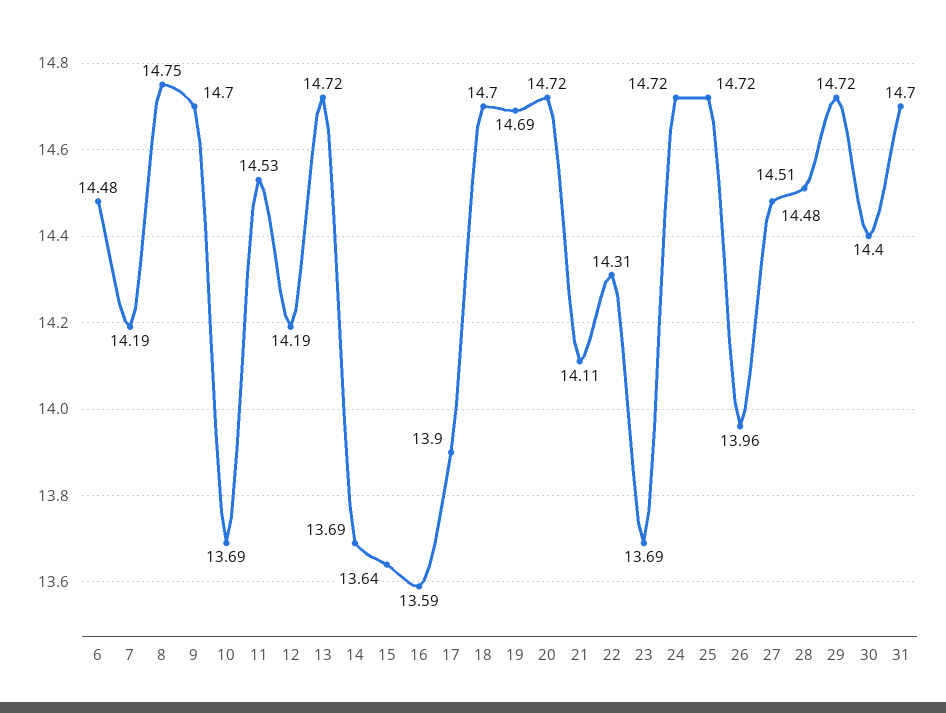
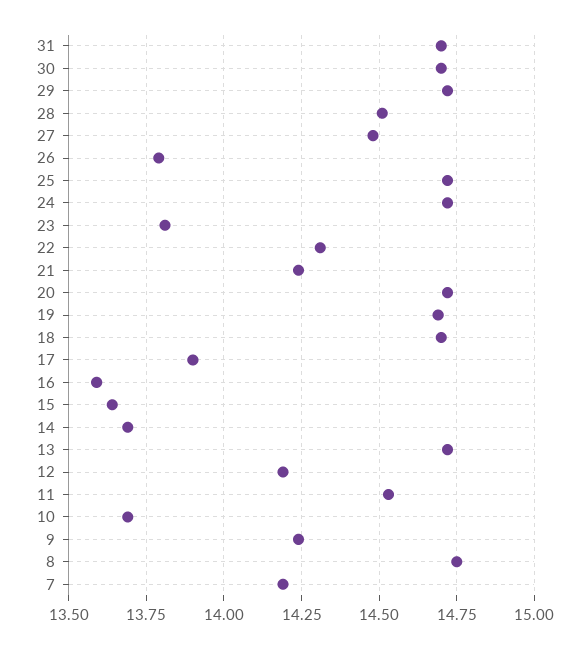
  {
-   "6": 14.48,
    "7": 14.19,
    "8": 14.75,
-   "9": 14.7,
+   "9": 14.25,
    "10": 13.69,
    "11": 14.53,
    "12": 14.19,
    "13": 14.72,
    "14": 13.69,
    "15": 13.64,
    "16": 13.59,
    "17": 13.9,
    "18": 14.7,
    "19": 14.69,
    "20": 14.72,
-   "21": 14.11,
+   "21": 14.25,
    "22": 14.31,
-   "23": 13.69,
+   "23": 13.8,
    "24": 14.72,
    "25": 14.72,
-   "26": 13.96,
+   "26": 13.8,
    "27": 14.48,
    "28": 14.51,
    "29": 14.72,
-   "30": 14.4,
+   "30": 14.7,
    "31": 14.7
  }

